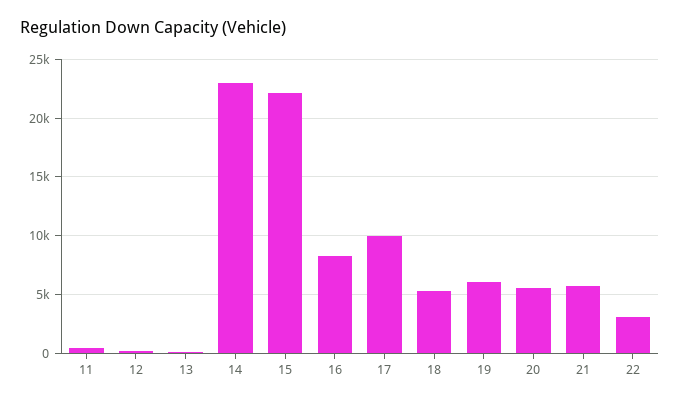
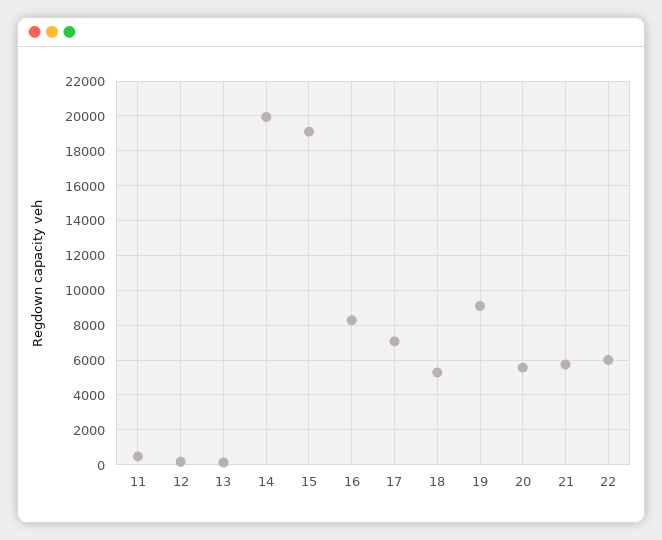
  {
    "11": 500,
    "12": 0,
    "13": 0,
-   "14": 23000,
+   "14": 20000,
-   "15": 22000,
+   "15": 19000,
    "16": 8500,
-   "17": 10000,
+   "17": 7000,
    "18": 5500,
-   "19": 6000,
+   "19": 9000,
    "20": 5500,
    "21": 5500,
-   "22": 3000
+   "22": 6000
  }

